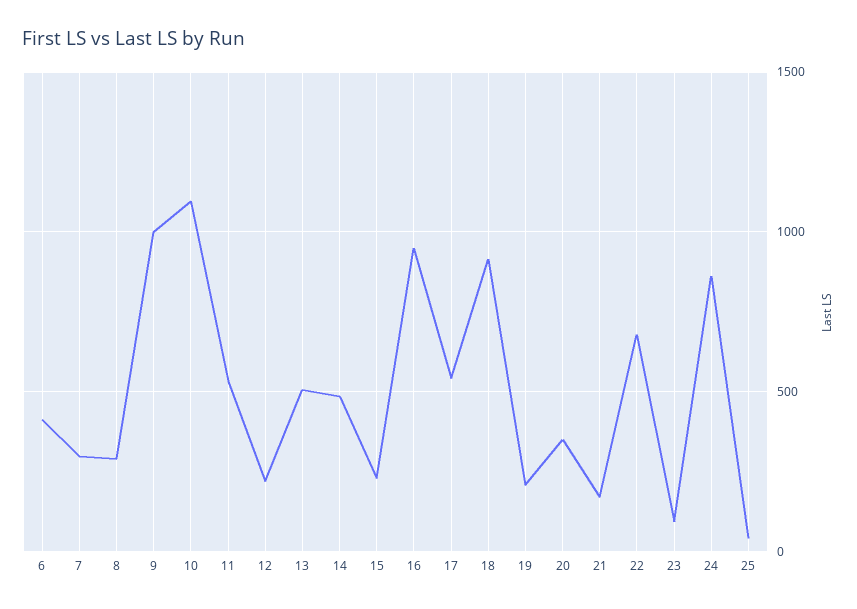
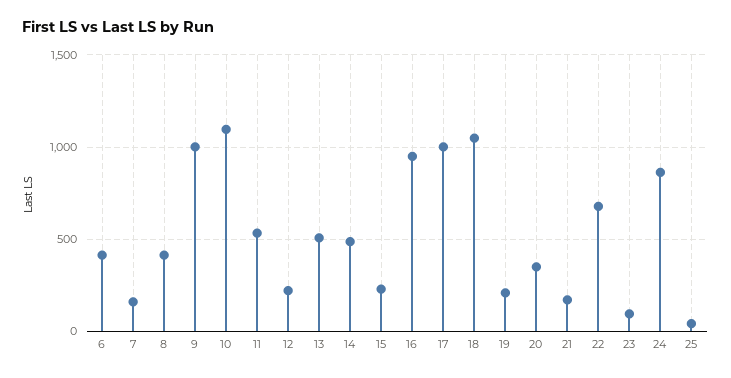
  {
    "6": 400,
-   "7": 300,
+   "7": 150,
-   "8": 300,
+   "8": 400,
    "9": 1000,
    "10": 1100,
    "11": 550,
    "12": 200,
    "13": 500,
    "14": 500,
    "15": 250,
    "16": 950,
-   "17": 550,
+   "17": 1000,
-   "18": 900,
+   "18": 1050,
    "19": 200,
    "20": 350,
    "21": 150,
    "22": 700,
    "23": 100,
    "24": 850,
    "25": 50
  }

